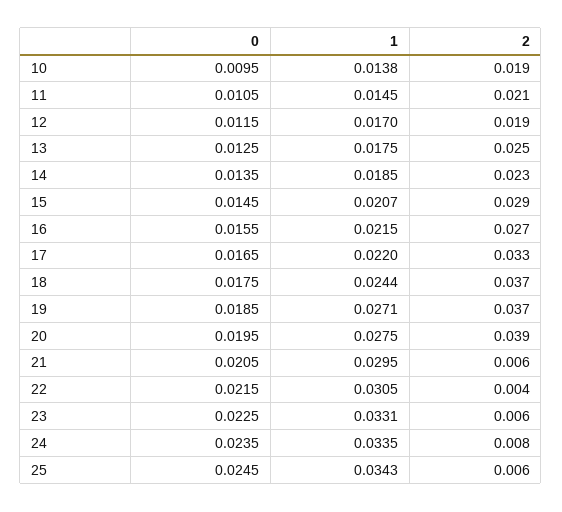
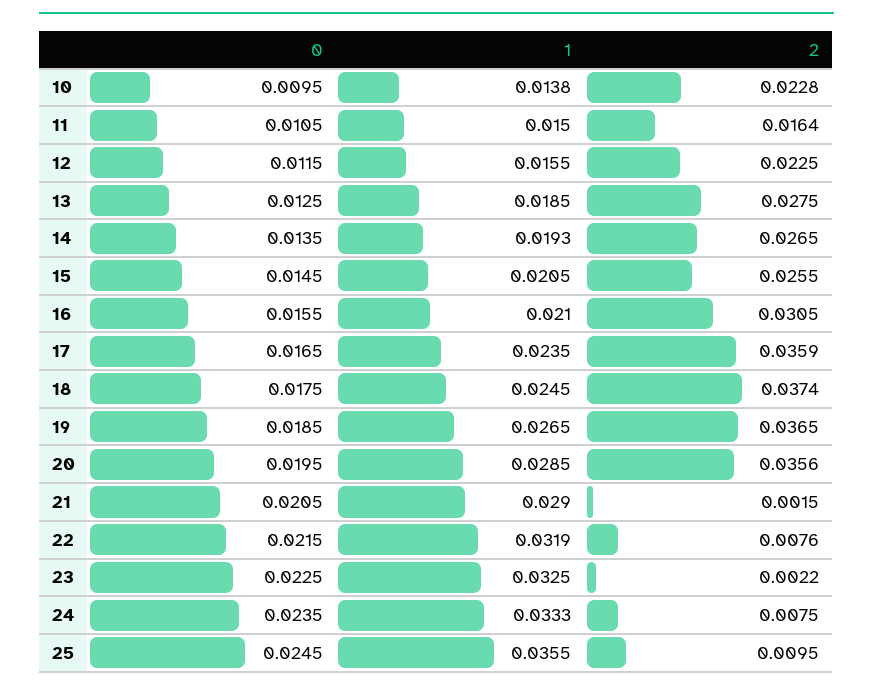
  {
    "0": {
      "10": 0.0095,
      "11": 0.0105,
      "12": 0.0115,
      "13": 0.0125,
      "14": 0.0135,
      "15": 0.0145,
      "16": 0.0155,
      "17": 0.0165,
      "18": 0.0175,
      "19": 0.0185,
      "20": 0.0195,
      "21": 0.0205,
      "22": 0.0215,
      "23": 0.0225,
      "24": 0.0235,
      "25": 0.0245
    },
    "1": {
      "10": 0.0138,
-     "11": 0.0145,
+     "11": 0.015,
-     "12": 0.017,
+     "12": 0.0155,
-     "13": 0.0175,
+     "13": 0.0185,
-     "14": 0.0185,
+     "14": 0.0193,
-     "15": 0.0207,
+     "15": 0.0205,
-     "16": 0.0215,
+     "16": 0.021,
-     "17": 0.022,
+     "17": 0.0235,
-     "18": 0.0244,
+     "18": 0.0245,
-     "19": 0.0271,
+     "19": 0.0265,
-     "20": 0.0275,
+     "20": 0.0285,
-     "21": 0.0295,
+     "21": 0.029,
-     "22": 0.0305,
+     "22": 0.0319,
-     "23": 0.0331,
+     "23": 0.0325,
-     "24": 0.0335,
+     "24": 0.0333,
-     "25": 0.0343
+     "25": 0.0355
    },
    "2": {
-     "10": 0.019,
+     "10": 0.0228,
-     "11": 0.021,
+     "11": 0.0164,
-     "12": 0.019,
+     "12": 0.0225,
-     "13": 0.025,
+     "13": 0.0275,
-     "14": 0.023,
+     "14": 0.0265,
-     "15": 0.029,
+     "15": 0.0255,
-     "16": 0.027,
+     "16": 0.0305,
-     "17": 0.033,
+     "17": 0.0359,
      "18": 0.0374,
      "19": 0.0365,
-     "20": 0.039,
+     "20": 0.0356,
-     "21": 0.006,
+     "21": 0.0015,
-     "22": 0.004,
+     "22": 0.0076,
-     "23": 0.006,
+     "23": 0.0022,
      "24": 0.0075,
-     "25": 0.006
+     "25": 0.0095
    }
  }

